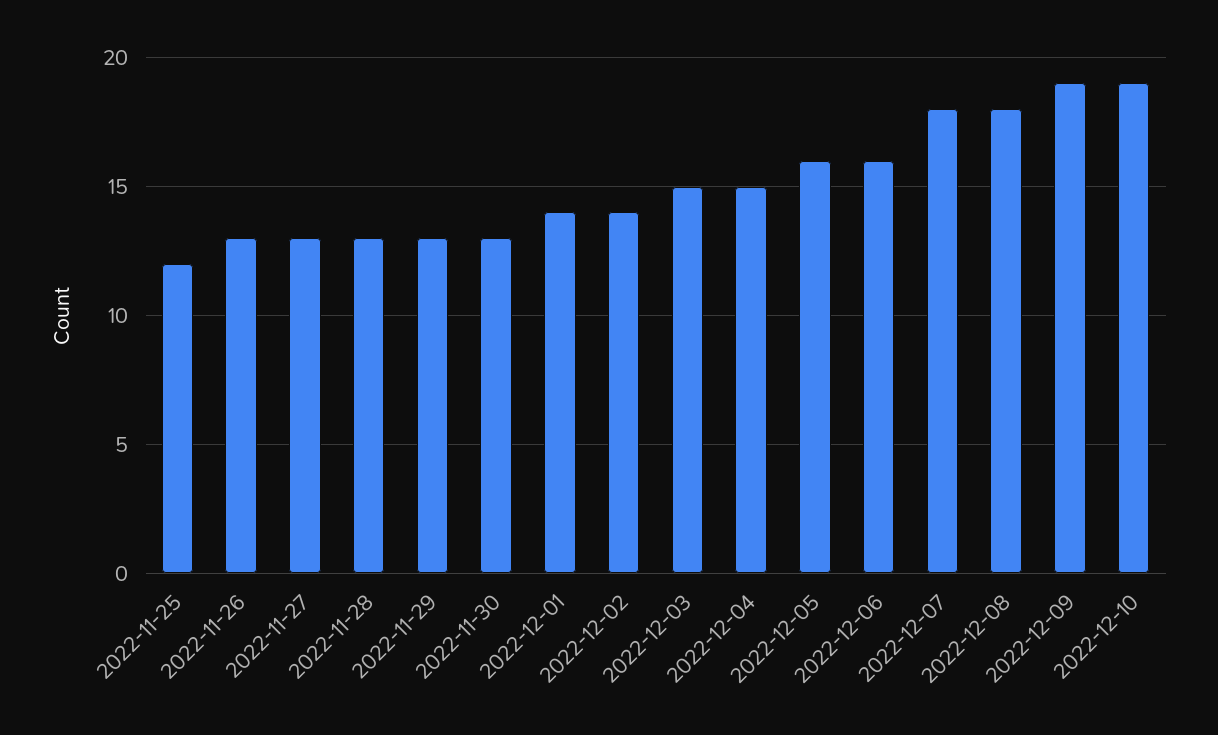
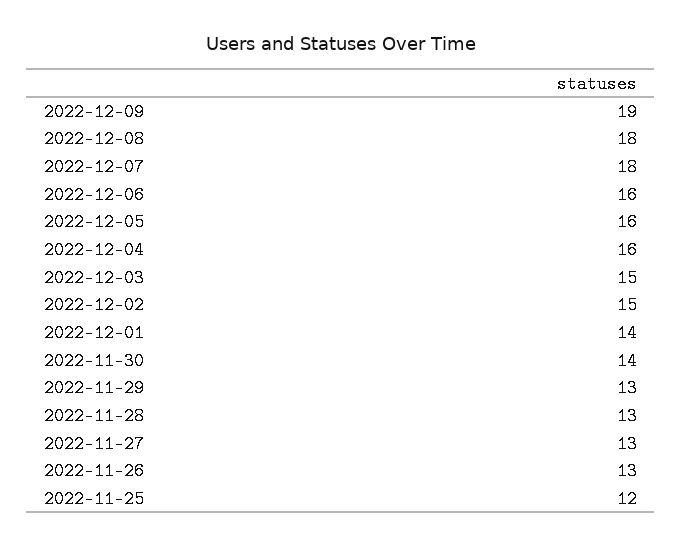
  {
    "2022-11-25": 12,
    "2022-11-26": 13,
    "2022-11-27": 13,
    "2022-11-28": 13,
    "2022-11-29": 13,
-   "2022-11-30": 13,
+   "2022-11-30": 14,
    "2022-12-01": 14,
-   "2022-12-02": 14,
+   "2022-12-02": 15,
    "2022-12-03": 15,
-   "2022-12-04": 15,
+   "2022-12-04": 16,
    "2022-12-05": 16,
    "2022-12-06": 16,
    "2022-12-07": 18,
    "2022-12-08": 18,
-   "2022-12-09": 19,
+   "2022-12-09": 19
-   "2022-12-10": 19
  }

